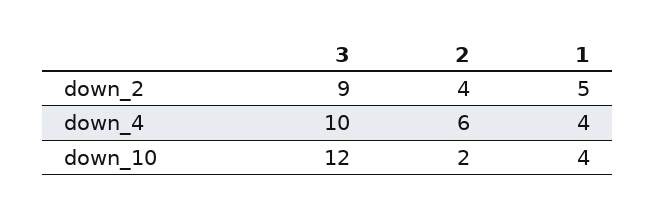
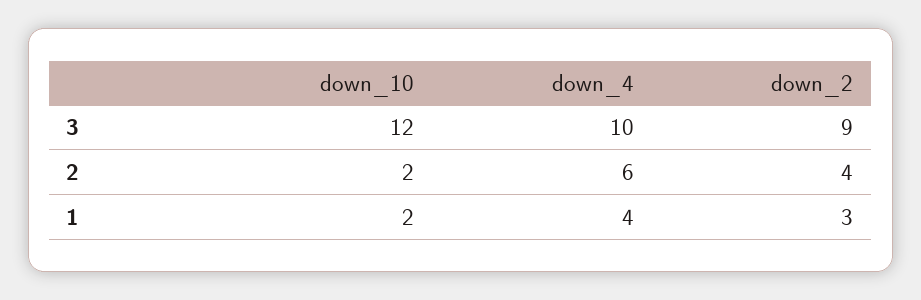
  {
    "3": {
      "down_2": 9,
      "down_4": 10,
      "down_10": 12
    },
    "2": {
      "down_2": 4,
      "down_4": 6,
      "down_10": 2
    },
    "1": {
-     "down_2": 5,
+     "down_2": 3,
      "down_4": 4,
-     "down_10": 4
+     "down_10": 2
    }
  }

